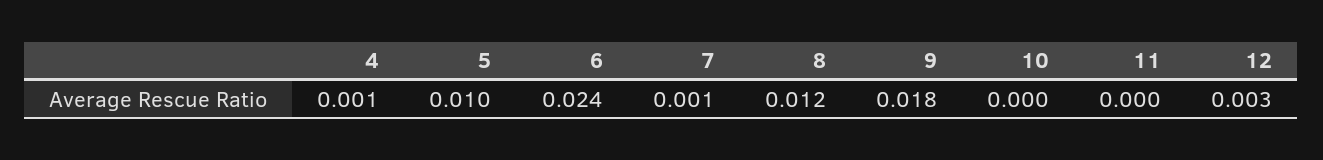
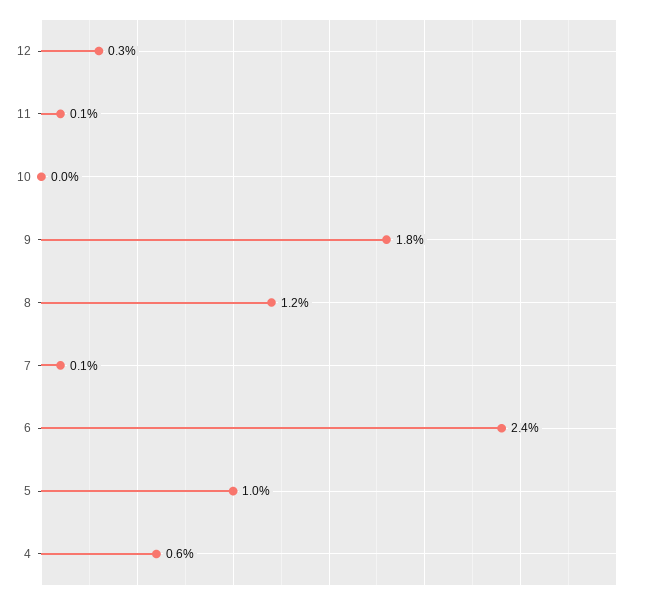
  {
-   "4": 0.001,
+   "4": 0.006,
    "5": 0.01,
    "6": 0.024,
    "7": 0.001,
    "8": 0.012,
    "9": 0.018,
    "10": 0,
-   "11": 0,
+   "11": 0.001,
    "12": 0.003
  }

